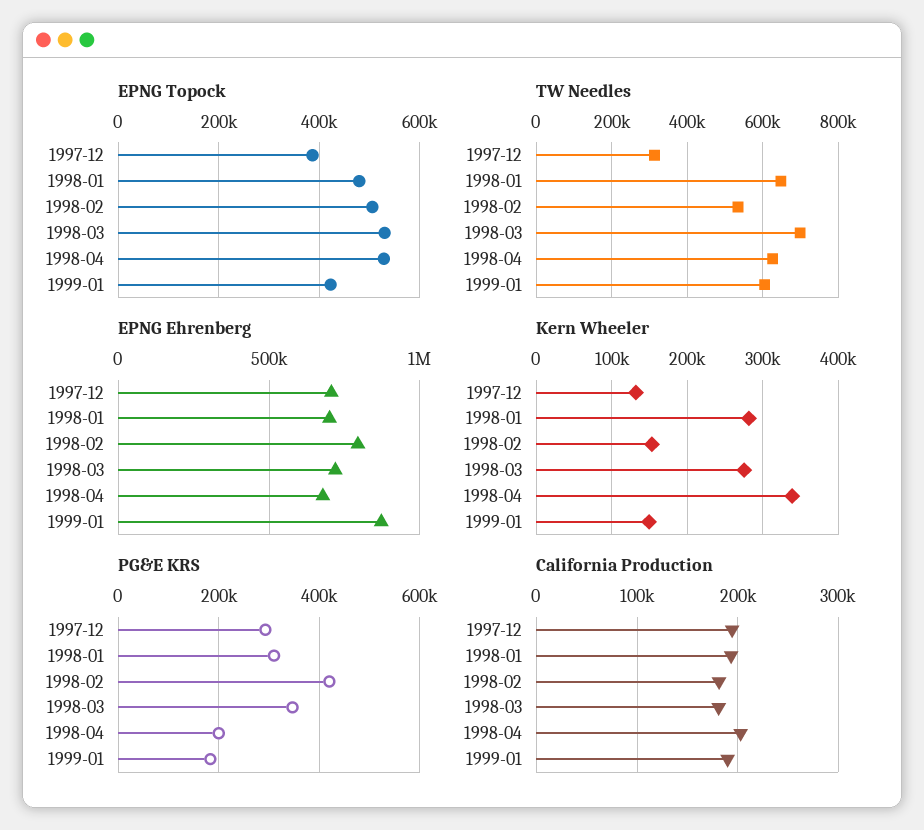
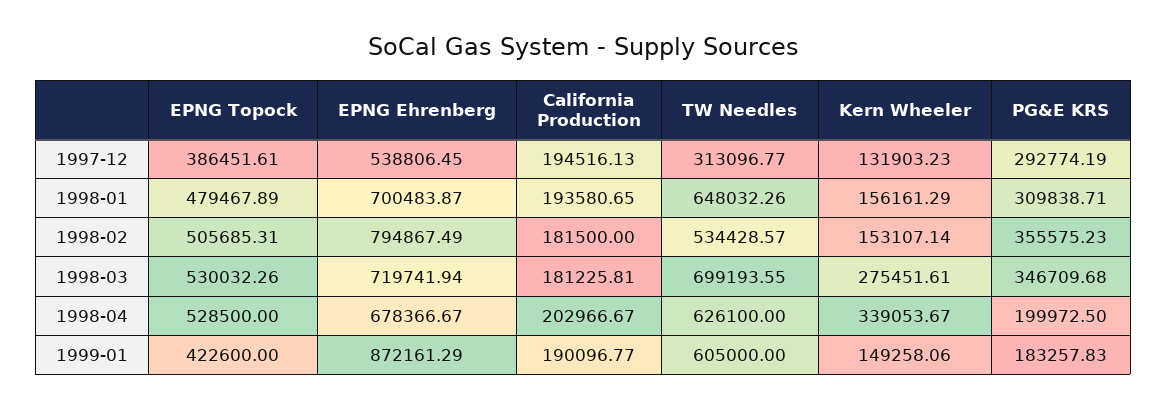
  {
    "EPNG Topock": {
      "1997-12": 386451.61,
      "1998-01": 479467.89,
      "1998-02": 505685.31,
      "1998-03": 530032.26,
      "1998-04": 528500,
      "1999-01": 422600
    },
    "TW Needles": {
      "1997-12": 313096.77,
      "1998-01": 648032.26,
      "1998-02": 534428.57,
      "1998-03": 699193.55,
      "1998-04": 626100,
      "1999-01": 605000
    },
    "EPNG Ehrenberg": {
-     "1997-12": 700000,
+     "1997-12": 538806.45,
      "1998-01": 700483.87,
      "1998-02": 794867.49,
      "1998-03": 719741.94,
      "1998-04": 678366.67,
      "1999-01": 872161.29
    },
    "Kern Wheeler": {
      "1997-12": 131903.23,
-     "1998-01": 280000,
+     "1998-01": 156161.29,
      "1998-02": 153107.14,
      "1998-03": 275451.61,
      "1998-04": 339053.67,
      "1999-01": 149258.06
    },
    "PG&E KRS": {
      "1997-12": 292774.19,
      "1998-01": 309838.71,
-     "1998-02": 420000,
+     "1998-02": 355575.23,
      "1998-03": 346709.68,
      "1998-04": 199972.5,
      "1999-01": 183257.83
    },
    "California Production": {
      "1997-12": 194516.13,
      "1998-01": 193580.65,
      "1998-02": 181500,
      "1998-03": 181225.81,
      "1998-04": 202966.67,
      "1999-01": 190096.77
    }
  }

